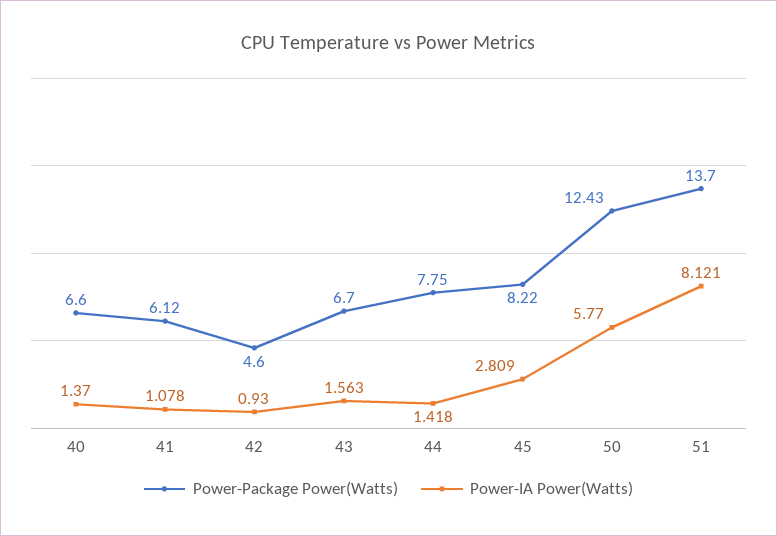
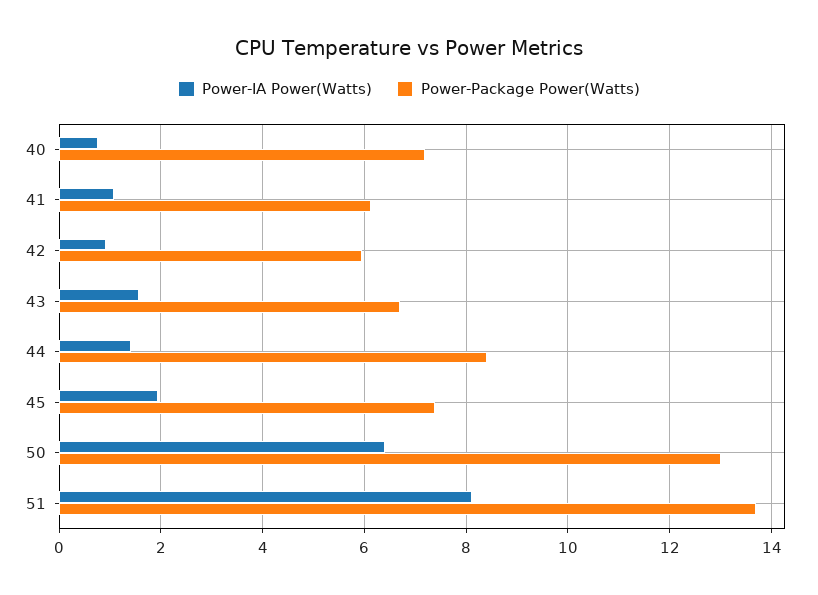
  {
    "Power-Package Power(Watts)": {
-     "40": 6.6,
+     "40": 7.2,
      "41": 6.12,
-     "42": 4.6,
+     "42": 6,
      "43": 6.7,
-     "44": 7.75,
+     "44": 8.4,
-     "45": 8.22,
+     "45": 7.4,
-     "50": 12.43,
+     "50": 13,
      "51": 13.7
    },
    "Power-IA Power(Watts)": {
-     "40": 1.37,
+     "40": 0.8,
      "41": 1.078,
      "42": 0.93,
      "43": 1.563,
      "44": 1.418,
-     "45": 2.809,
+     "45": 2,
-     "50": 5.77,
+     "50": 6.4,
      "51": 8.121
    }
  }

